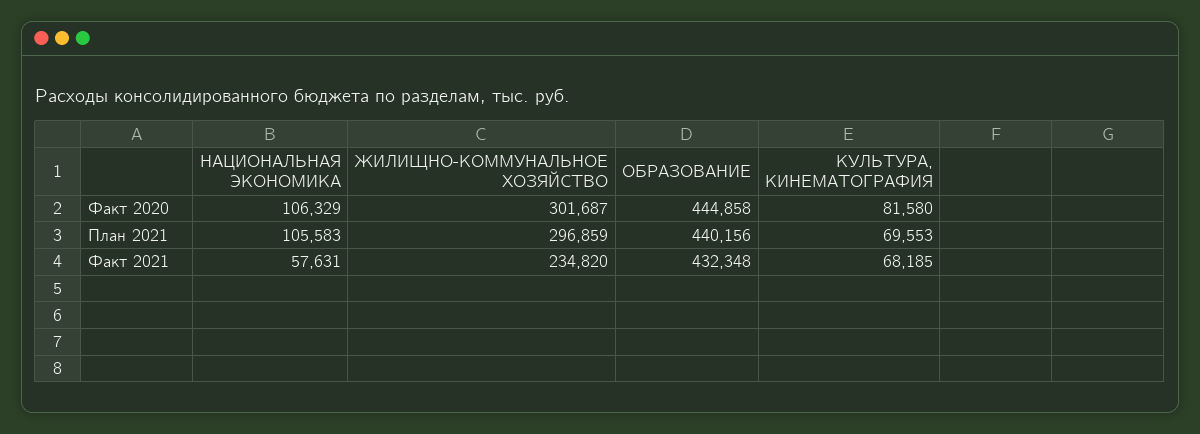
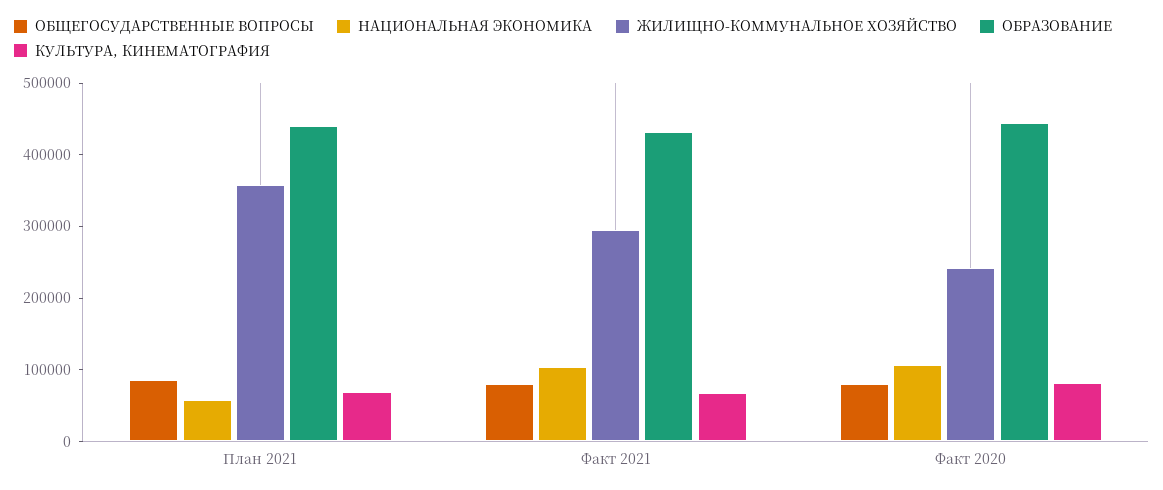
  {
    "НАЦИОНАЛЬНАЯ ЭКОНОМИКА": {
      "Факт 2020": 106329,
-     "План 2021": 105583,
+     "План 2021": 60000,
-     "Факт 2021": 57631
+     "Факт 2021": 100000
    },
    "ЖИЛИЩНО-КОММУНАЛЬНОЕ ХОЗЯЙСТВО": {
-     "Факт 2020": 301687,
+     "Факт 2020": 240000,
-     "План 2021": 296859,
+     "План 2021": 360000,
-     "Факт 2021": 234820
+     "Факт 2021": 300000
    },
    "ОБРАЗОВАНИЕ": {
      "Факт 2020": 444858,
      "План 2021": 440156,
      "Факт 2021": 432348
    },
    "КУЛЬТУРА, КИНЕМАТОГРАФИЯ": {
      "Факт 2020": 81580,
      "План 2021": 69553,
      "Факт 2021": 68185
-   }
+   },
+   "ОБЩЕГОСУДАРСТВЕННЫЕ ВОПРОСЫ": {
+     "План 2021": 80000,
+     "Факт 2021": 80000,
+     "Факт 2020": 80000
+   }
  }

